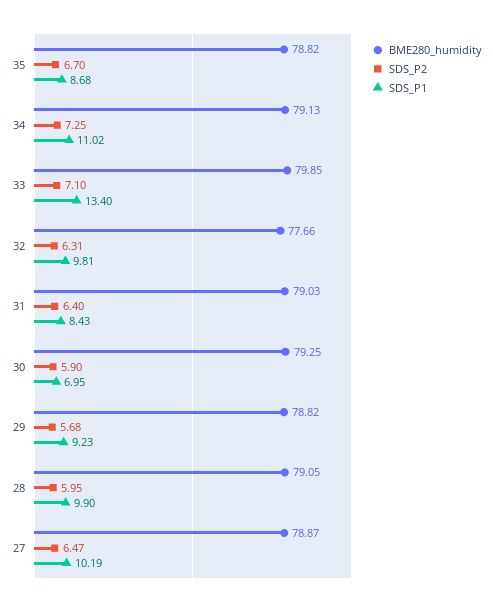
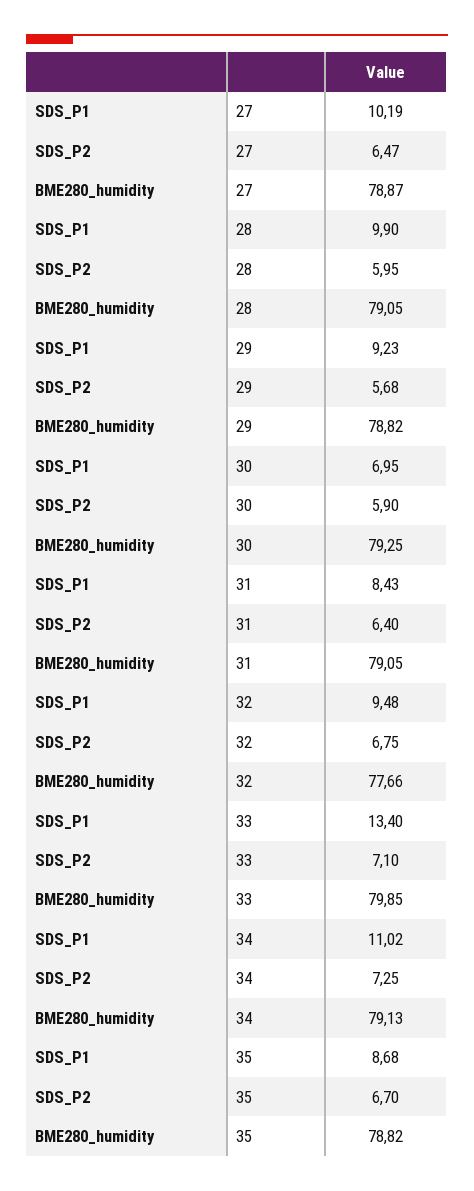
  {
    "BME280_humidity": {
      "35": 78.82,
      "34": 79.13,
      "33": 79.85,
      "32": 77.66,
-     "31": 79.03,
+     "31": 79.05,
      "30": 79.25,
      "29": 78.82,
      "28": 79.05,
      "27": 78.87
    },
    "SDS_P2": {
      "35": 6.7,
      "34": 7.25,
      "33": 7.1,
-     "32": 6.31,
+     "32": 6.75,
      "31": 6.4,
      "30": 5.9,
      "29": 5.68,
      "28": 5.95,
      "27": 6.47
    },
    "SDS_P1": {
      "35": 8.68,
      "34": 11.02,
      "33": 13.4,
-     "32": 9.81,
+     "32": 9.48,
      "31": 8.43,
      "30": 6.95,
      "29": 9.23,
      "28": 9.9,
      "27": 10.19
    }
  }

